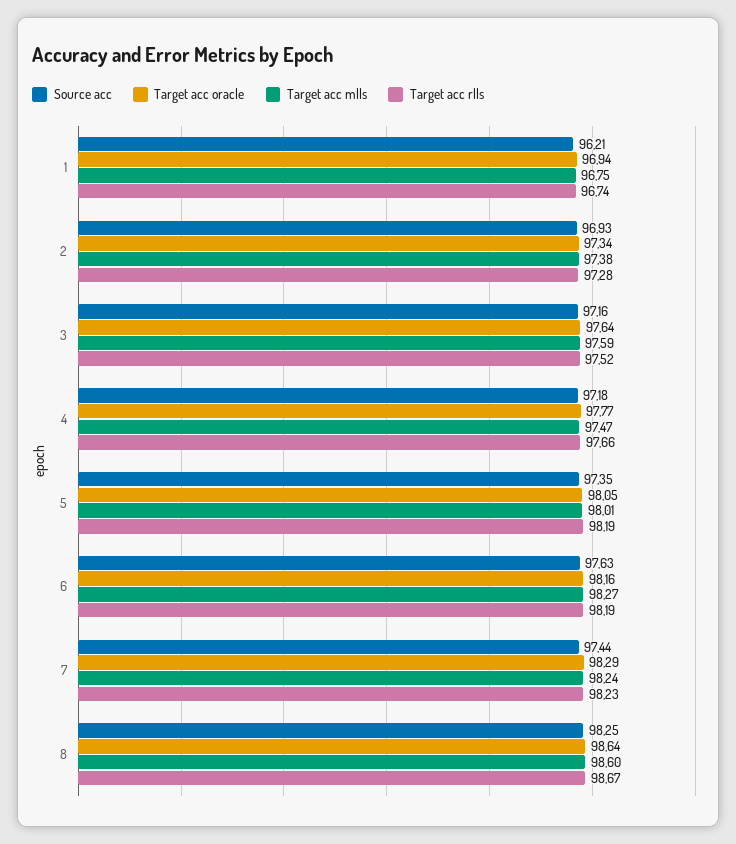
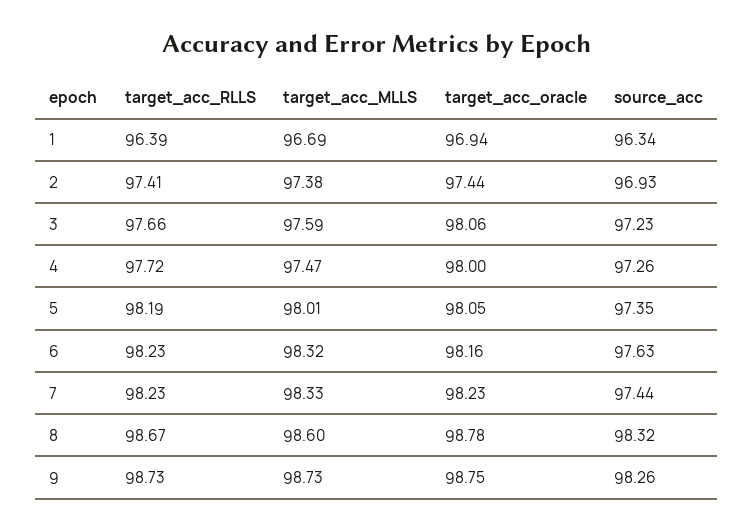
  {
    "Source acc": {
-     "1": 96.21,
+     "1": 96.34,
      "2": 96.93,
-     "3": 97.16,
+     "3": 97.23,
-     "4": 97.18,
+     "4": 97.26,
      "5": 97.35,
      "6": 97.63,
      "7": 97.44,
-     "8": 98.25
+     "8": 98.32,
+     "9": 98.26
    },
    "Target acc oracle": {
      "1": 96.94,
-     "2": 97.34,
+     "2": 97.44,
-     "3": 97.64,
+     "3": 98.06,
-     "4": 97.77,
+     "4": 98,
      "5": 98.05,
      "6": 98.16,
-     "7": 98.29,
+     "7": 98.23,
-     "8": 98.64
+     "8": 98.78,
+     "9": 98.75
    },
    "Target acc mlls": {
-     "1": 96.75,
+     "1": 96.69,
      "2": 97.38,
      "3": 97.59,
      "4": 97.47,
      "5": 98.01,
-     "6": 98.27,
+     "6": 98.32,
-     "7": 98.24,
+     "7": 98.33,
-     "8": 98.6
+     "8": 98.6,
+     "9": 98.73
    },
    "Target acc rlls": {
-     "1": 96.74,
+     "1": 96.39,
-     "2": 97.28,
+     "2": 97.41,
-     "3": 97.52,
+     "3": 97.66,
-     "4": 97.66,
+     "4": 97.72,
      "5": 98.19,
-     "6": 98.19,
+     "6": 98.23,
      "7": 98.23,
-     "8": 98.67
+     "8": 98.67,
+     "9": 98.73
    }
  }

